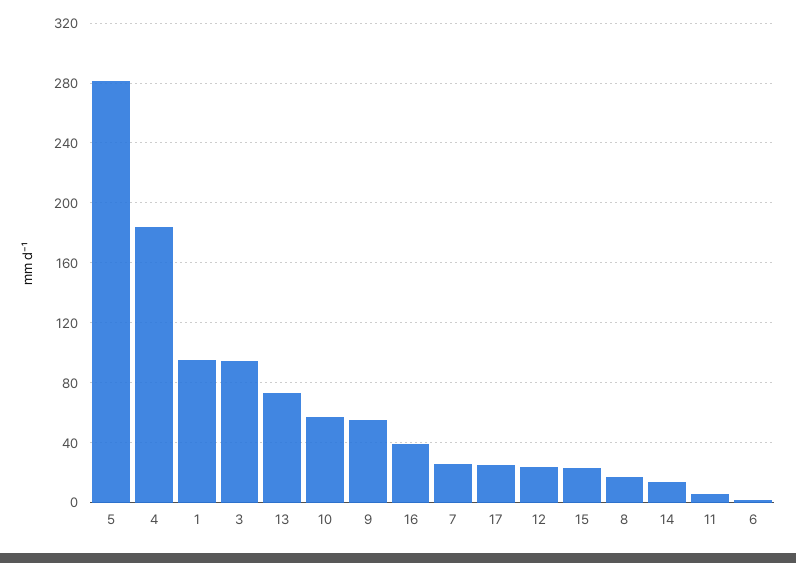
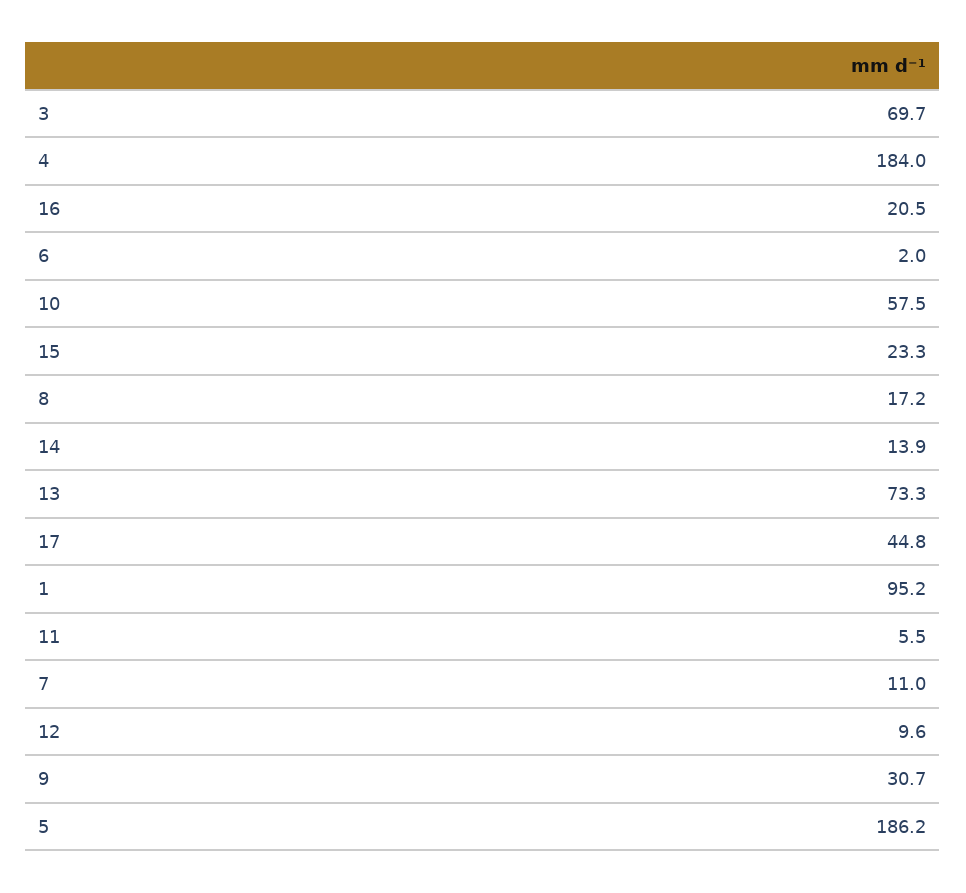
  {
-   "5": 280,
+   "5": 186.2,
    "4": 184,
    "1": 95.2,
-   "3": 95,
+   "3": 69.7,
    "13": 73.3,
    "10": 57.5,
-   "9": 55,
+   "9": 30.7,
-   "16": 40,
+   "16": 20.5,
-   "7": 25,
+   "7": 11,
-   "17": 25,
+   "17": 44.8,
-   "12": 25,
+   "12": 9.6,
    "15": 23.3,
    "8": 17.2,
    "14": 13.9,
    "11": 5.5,
    "6": 2
  }

